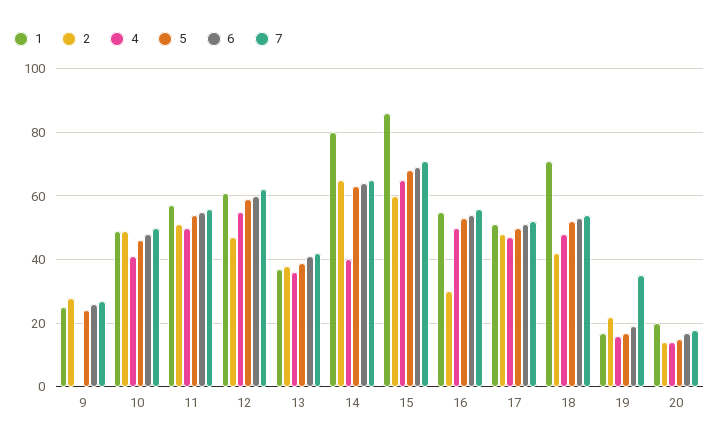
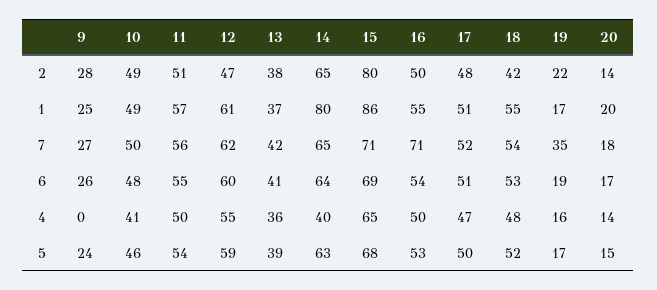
  {
    "1": {
      "9": 25,
      "10": 49,
      "11": 57,
      "12": 61,
      "13": 37,
      "14": 80,
      "15": 86,
      "16": 55,
      "17": 51,
-     "18": 70,
+     "18": 55,
      "19": 17,
      "20": 20
    },
    "2": {
      "9": 28,
      "10": 49,
      "11": 51,
      "12": 47,
      "13": 38,
      "14": 65,
-     "15": 60,
+     "15": 80,
-     "16": 30,
+     "16": 50,
      "17": 48,
      "18": 42,
      "19": 22,
      "20": 14
    },
    "4": {
      "9": 0,
      "10": 41,
      "11": 50,
      "12": 55,
      "13": 36,
      "14": 40,
      "15": 65,
      "16": 50,
      "17": 47,
      "18": 48,
      "19": 16,
      "20": 14
    },
    "5": {
      "9": 24,
      "10": 46,
      "11": 54,
      "12": 59,
      "13": 39,
      "14": 63,
      "15": 68,
      "16": 53,
      "17": 50,
      "18": 52,
      "19": 17,
      "20": 15
    },
    "6": {
      "9": 26,
      "10": 48,
      "11": 55,
      "12": 60,
      "13": 41,
      "14": 64,
      "15": 69,
      "16": 54,
      "17": 51,
      "18": 53,
      "19": 19,
      "20": 17
    },
    "7": {
      "9": 27,
      "10": 50,
      "11": 56,
      "12": 62,
      "13": 42,
      "14": 65,
      "15": 71,
-     "16": 55,
+     "16": 71,
      "17": 52,
      "18": 54,
      "19": 35,
      "20": 18
    }
  }

